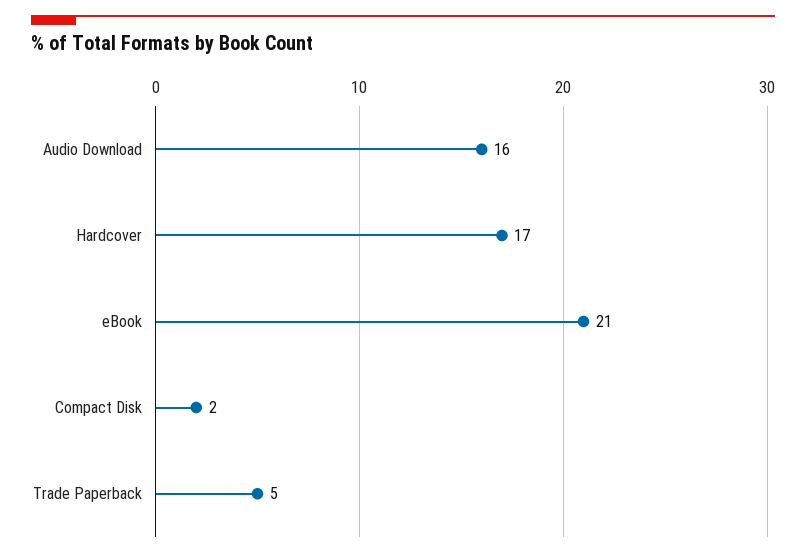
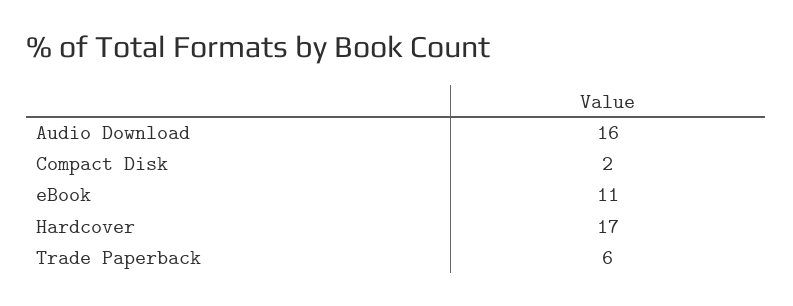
  {
    "Audio Download": 16,
    "Hardcover": 17,
-   "eBook": 21,
+   "eBook": 11,
    "Compact Disk": 2,
-   "Trade Paperback": 5
+   "Trade Paperback": 6
  }

